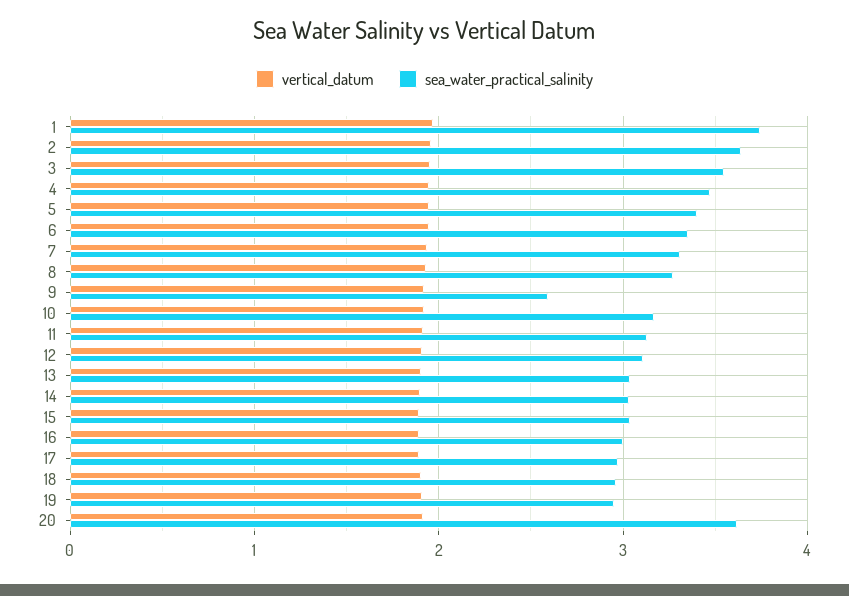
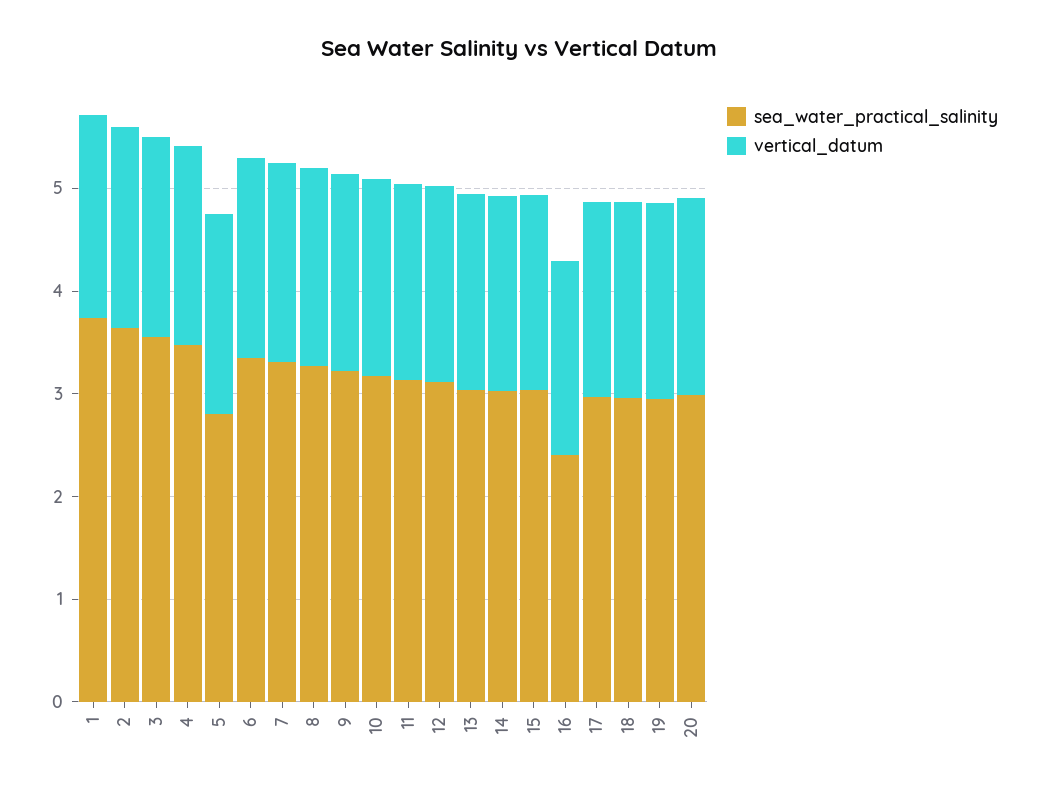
  {
    "vertical_datum": {
      "1": 2,
      "2": 2,
      "3": 2,
      "4": 1.9,
      "5": 1.9,
      "6": 1.9,
      "7": 1.9,
      "8": 1.9,
      "9": 1.9,
      "10": 1.9,
      "11": 1.9,
      "12": 1.9,
      "13": 1.9,
      "14": 1.9,
      "15": 1.9,
      "16": 1.9,
      "17": 1.9,
      "18": 1.9,
      "19": 1.9,
      "20": 1.9
    },
    "sea_water_practical_salinity": {
      "1": 3.7,
      "2": 3.6,
      "3": 3.6,
      "4": 3.5,
-     "5": 3.4,
+     "5": 2.8,
      "6": 3.4,
      "7": 3.3,
      "8": 3.3,
-     "9": 2.6,
+     "9": 3.2,
      "10": 3.2,
      "11": 3.1,
      "12": 3.1,
      "13": 3,
      "14": 3,
      "15": 3,
-     "16": 3,
+     "16": 2.4,
      "17": 3,
      "18": 3,
      "19": 3,
-     "20": 3.6
+     "20": 3
    }
  }

